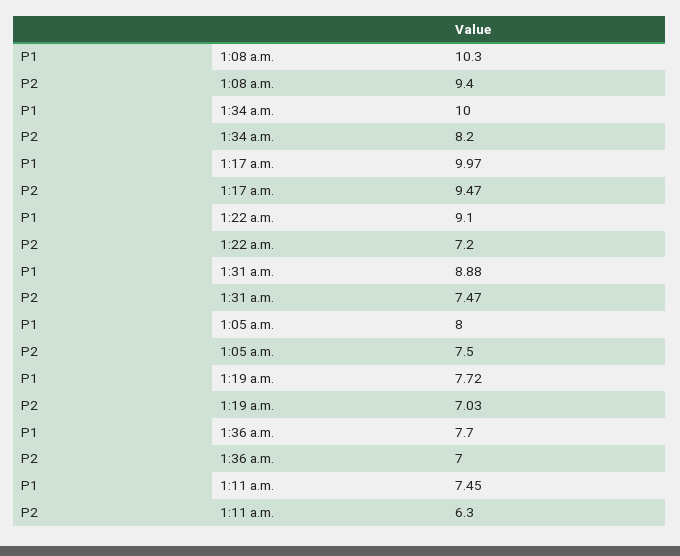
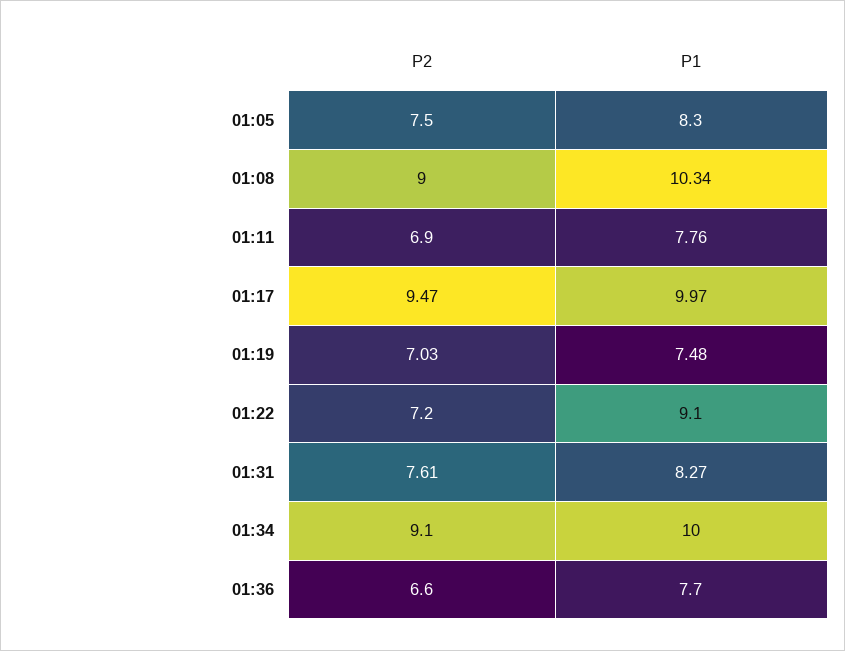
  {
    "P1": {
-     "1:08 a.m.": 10.3,
+     "1:08 a.m.": 10.34,
      "1:34 a.m.": 10,
      "1:17 a.m.": 9.97,
      "1:22 a.m.": 9.1,
-     "1:31 a.m.": 8.88,
+     "1:31 a.m.": 8.27,
-     "1:05 a.m.": 8,
+     "1:05 a.m.": 8.3,
-     "1:19 a.m.": 7.72,
+     "1:19 a.m.": 7.48,
      "1:36 a.m.": 7.7,
-     "1:11 a.m.": 7.45
+     "1:11 a.m.": 7.76
    },
    "P2": {
-     "1:08 a.m.": 9.4,
+     "1:08 a.m.": 9,
-     "1:34 a.m.": 8.2,
+     "1:34 a.m.": 9.1,
      "1:17 a.m.": 9.47,
      "1:22 a.m.": 7.2,
-     "1:31 a.m.": 7.47,
+     "1:31 a.m.": 7.61,
      "1:05 a.m.": 7.5,
      "1:19 a.m.": 7.03,
-     "1:36 a.m.": 7,
+     "1:36 a.m.": 6.6,
-     "1:11 a.m.": 6.3
+     "1:11 a.m.": 6.9
    }
  }

